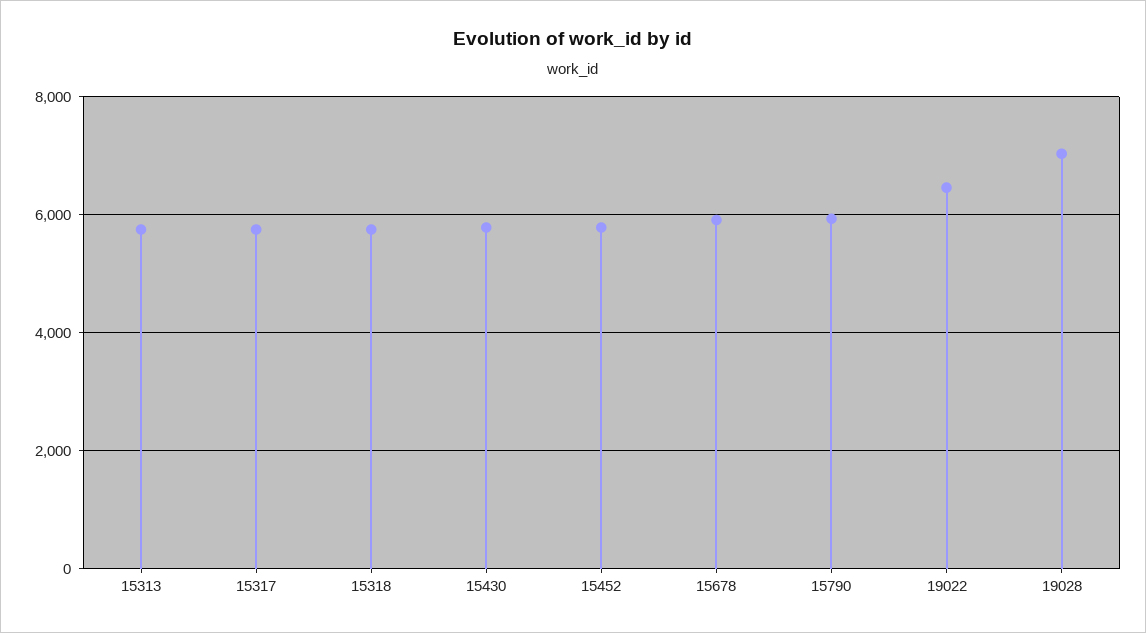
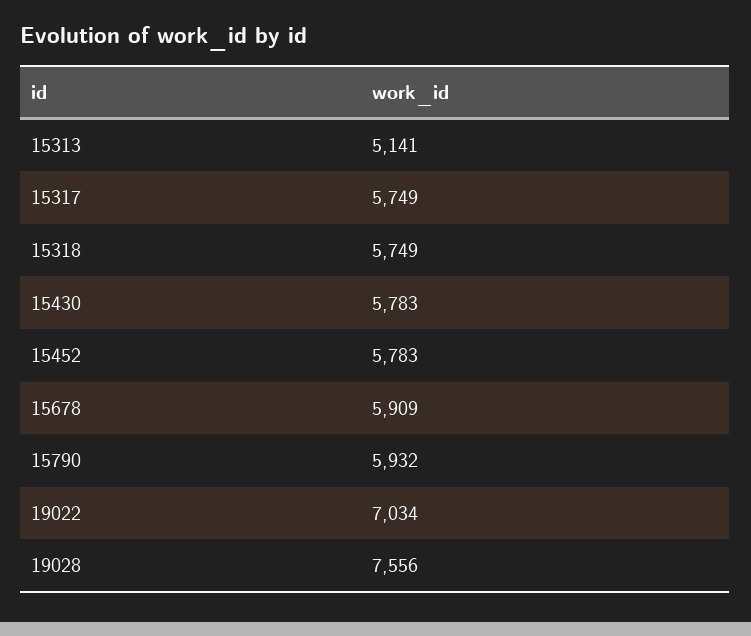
  {
-   "15313": 5800,
+   "15313": 5141,
    "15317": 5749,
    "15318": 5749,
    "15430": 5783,
    "15452": 5783,
    "15678": 5909,
    "15790": 5932,
-   "19022": 6400,
+   "19022": 7034,
-   "19028": 7000
+   "19028": 7556
  }

